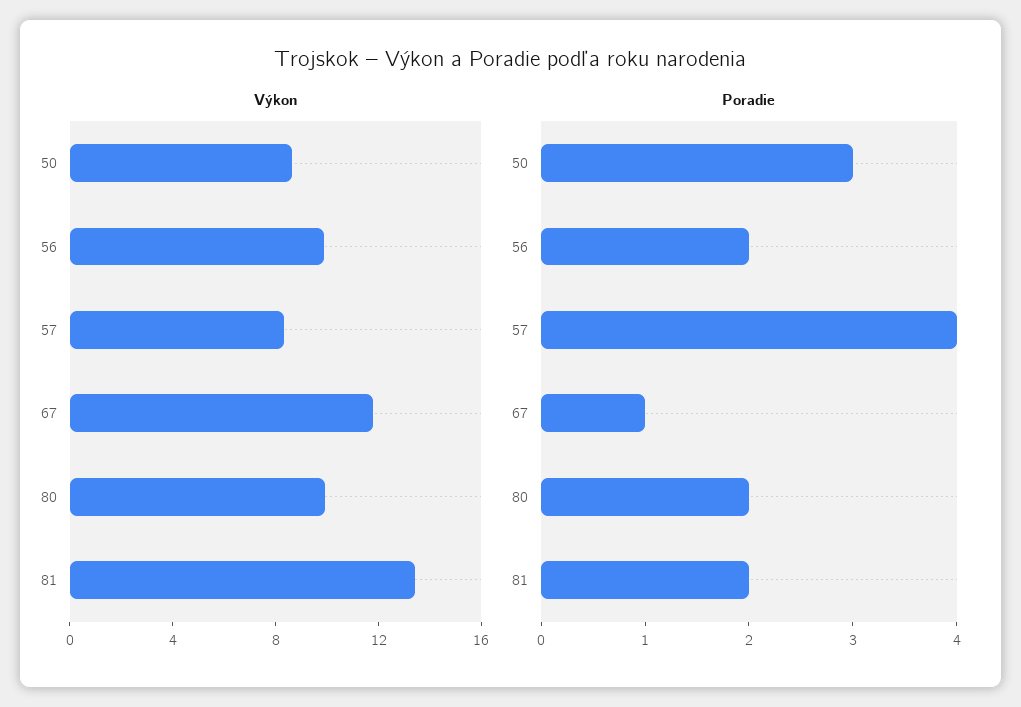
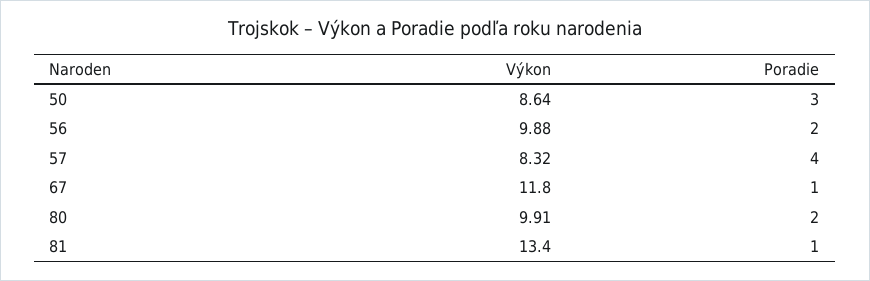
  {
    "Výkon": {
      "50": 8.64,
      "56": 9.88,
      "57": 8.32,
      "67": 11.8,
      "80": 9.91,
      "81": 13.4
    },
    "Poradie": {
      "50": 3,
      "56": 2,
      "57": 4,
      "67": 1,
      "80": 2,
-     "81": 2
+     "81": 1
    }
  }

